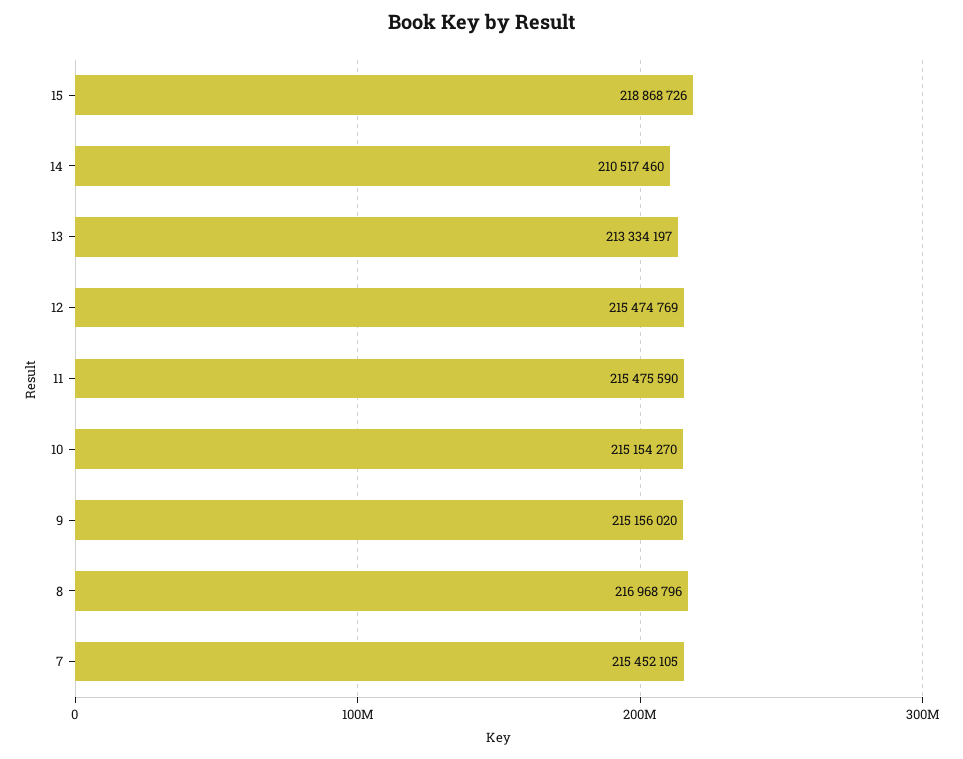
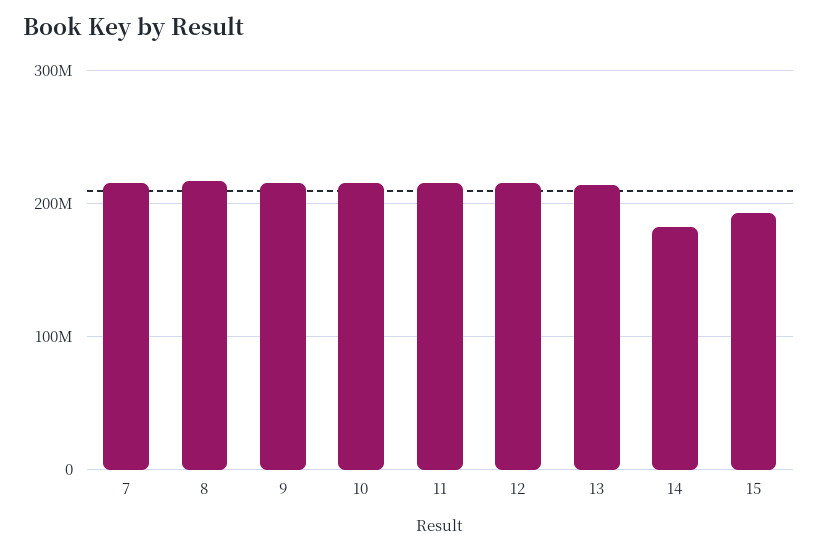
  {
-   "15": 218868726,
+   "15": 190000000,
-   "14": 210517460,
+   "14": 180000000,
    "13": 213334197,
    "12": 215474769,
    "11": 215475590,
    "10": 215154270,
    "9": 215156020,
    "8": 216968796,
    "7": 215452105
  }

